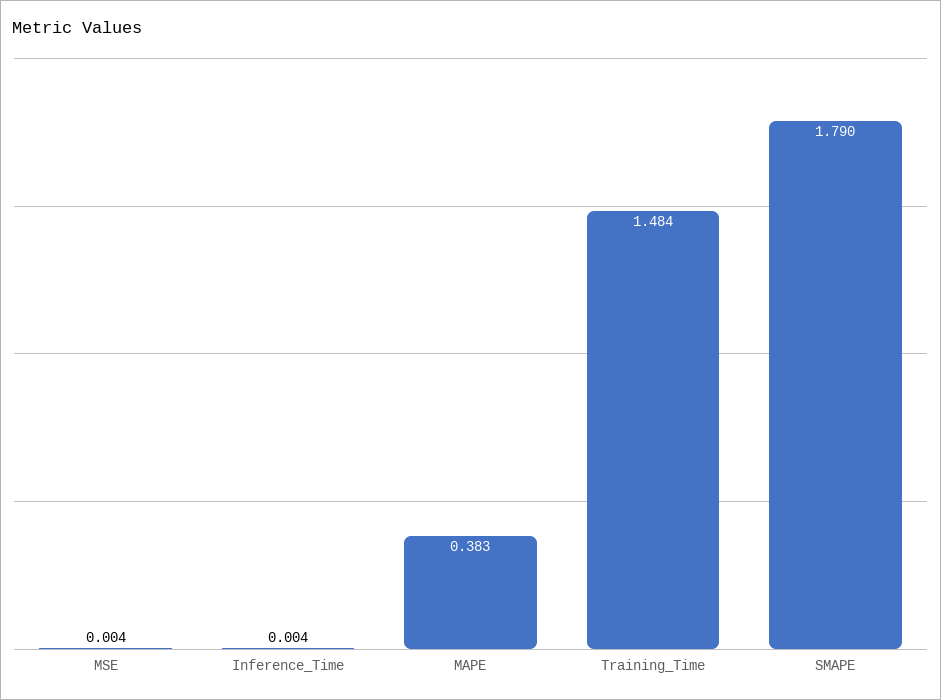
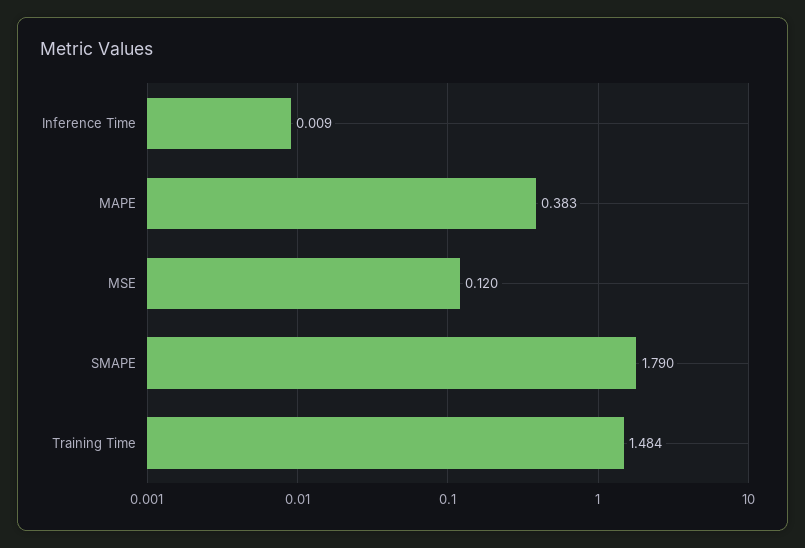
  {
-   "MSE": 0.004,
+   "MSE": 0.12,
-   "Inference_Time": 0.004,
+   "Inference_Time": 0.009,
    "MAPE": 0.383,
    "Training_Time": 1.484,
    "SMAPE": 1.79
  }

